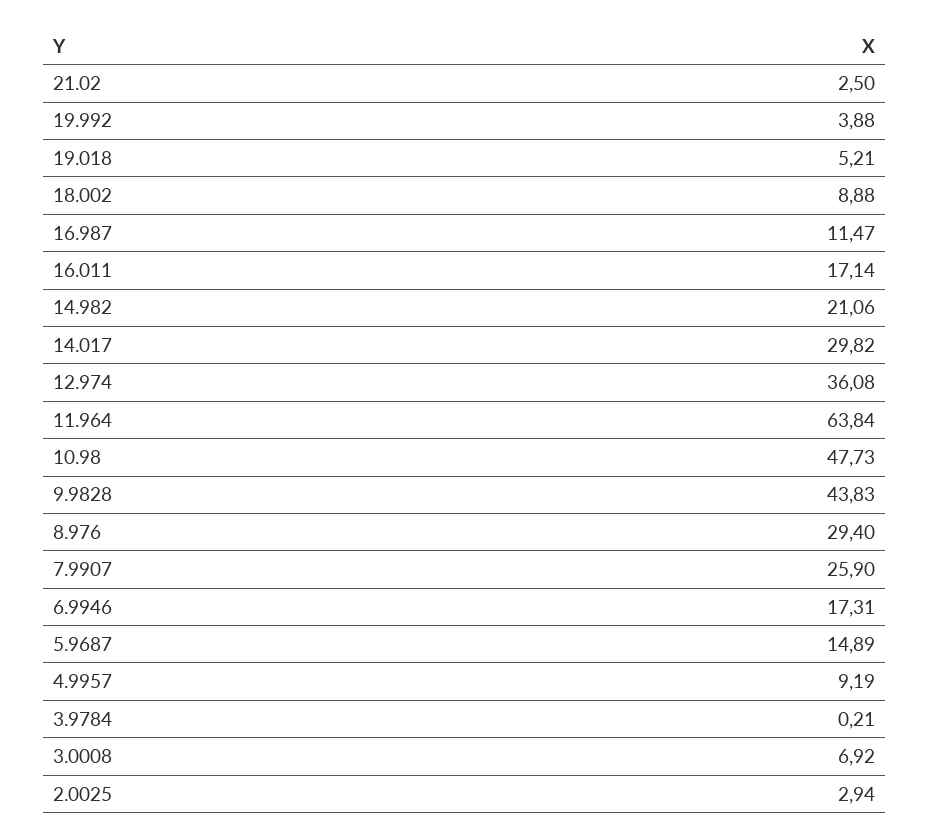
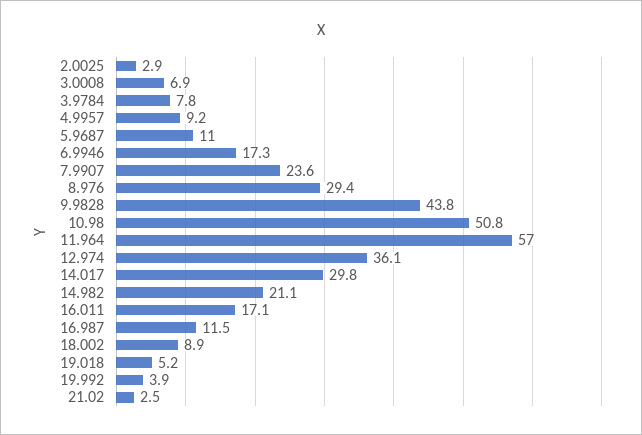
  {
    "21.02": 2.5,
    "19.992": 3.88,
    "19.018": 5.21,
    "18.002": 8.88,
    "16.987": 11.47,
    "16.011": 17.14,
    "14.982": 21.06,
    "14.017": 29.82,
    "12.974": 36.08,
-   "11.964": 63.84,
+   "11.964": 57,
-   "10.98": 47.73,
+   "10.98": 50.8,
    "9.9828": 43.83,
    "8.976": 29.4,
-   "7.9907": 25.9,
+   "7.9907": 23.6,
    "6.9946": 17.31,
-   "5.9687": 14.89,
+   "5.9687": 11,
    "4.9957": 9.19,
-   "3.9784": 0.21,
+   "3.9784": 7.8,
    "3.0008": 6.92,
    "2.0025": 2.94
  }

